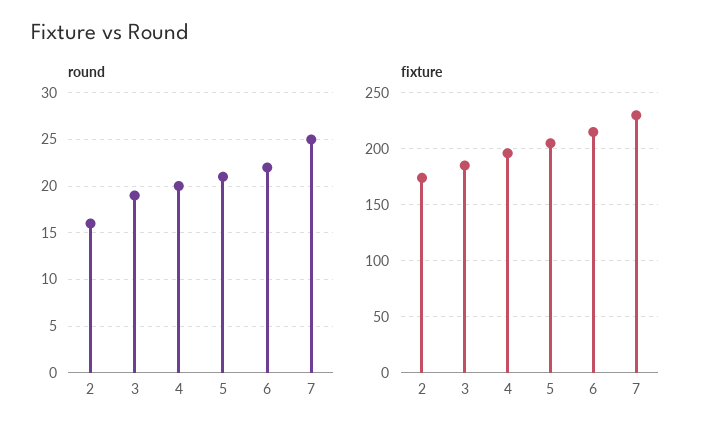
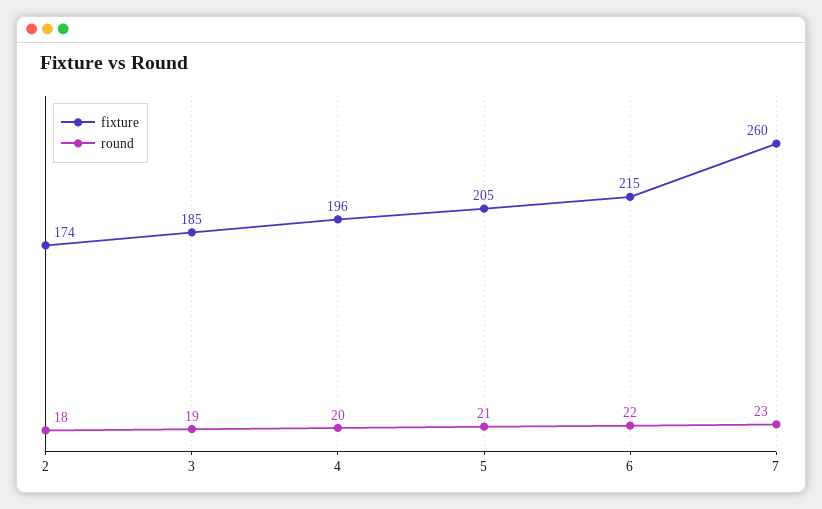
  {
    "round": {
-     "2": 16,
+     "2": 18,
      "3": 19,
      "4": 20,
      "5": 21,
      "6": 22,
-     "7": 25
+     "7": 23
    },
    "fixture": {
      "2": 174,
      "3": 185,
      "4": 196,
      "5": 205,
      "6": 215,
-     "7": 230
+     "7": 260
    }
  }

